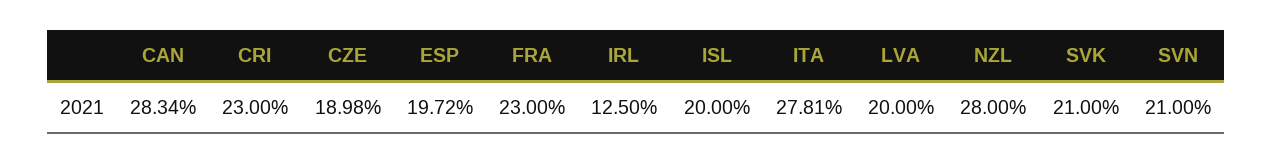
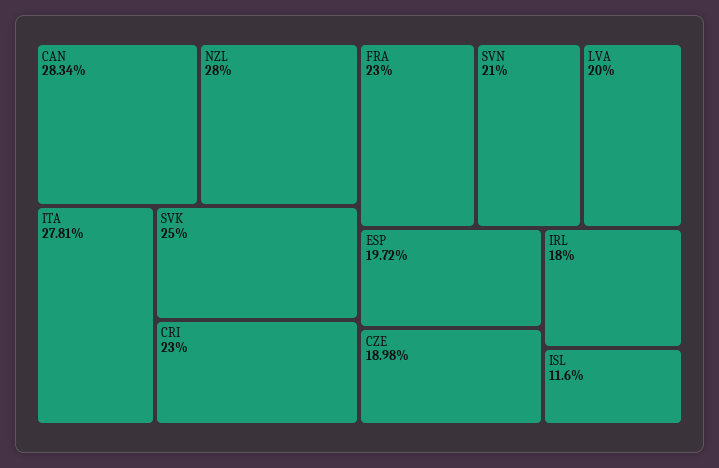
  {
    "CAN": 28.34,
    "CRI": 23,
    "CZE": 18.98,
    "ESP": 19.72,
    "FRA": 23,
-   "IRL": 12.5,
+   "IRL": 18,
-   "ISL": 20,
+   "ISL": 11.6,
    "ITA": 27.81,
    "LVA": 20,
    "NZL": 28,
-   "SVK": 21,
+   "SVK": 25,
    "SVN": 21
  }

